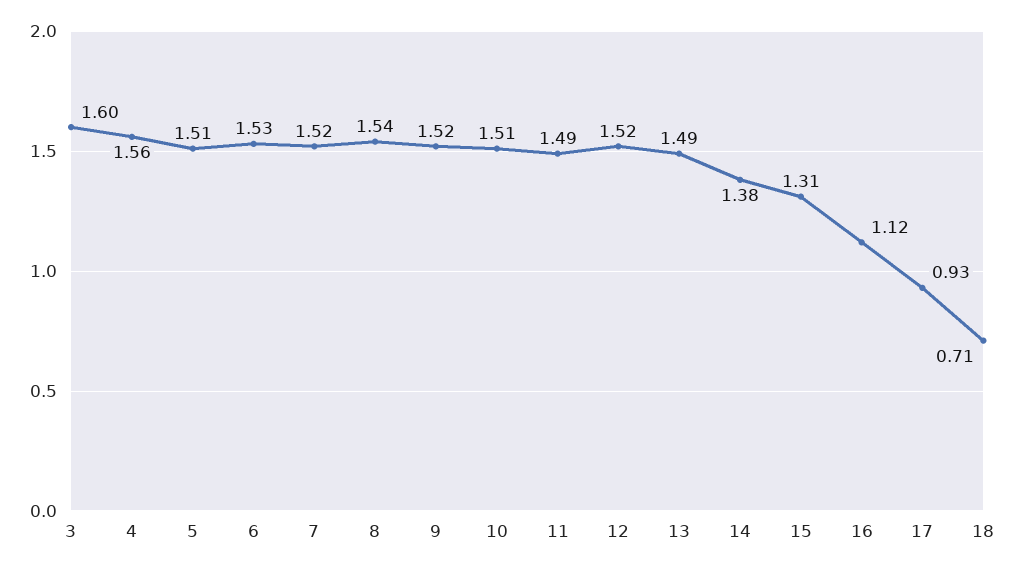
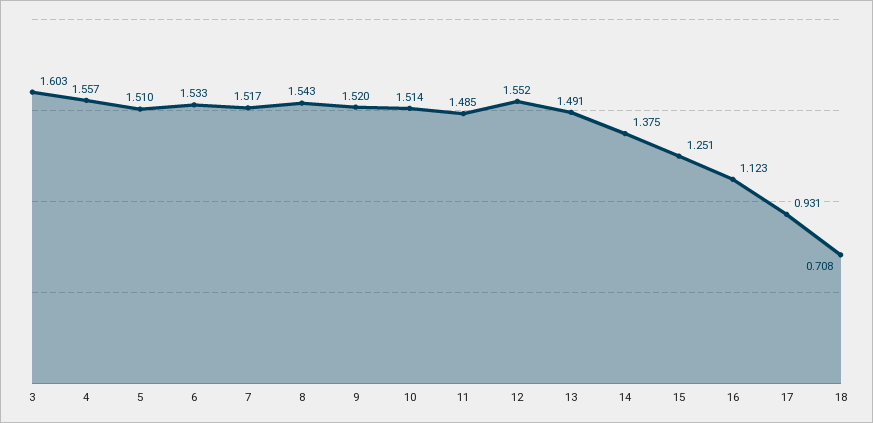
  {
    "3": 1.603,
    "4": 1.557,
    "5": 1.51,
    "6": 1.533,
    "7": 1.517,
    "8": 1.543,
    "9": 1.52,
    "10": 1.514,
    "11": 1.485,
-   "12": 1.52,
+   "12": 1.552,
    "13": 1.491,
    "14": 1.375,
-   "15": 1.31,
+   "15": 1.251,
    "16": 1.123,
    "17": 0.931,
    "18": 0.708
  }

